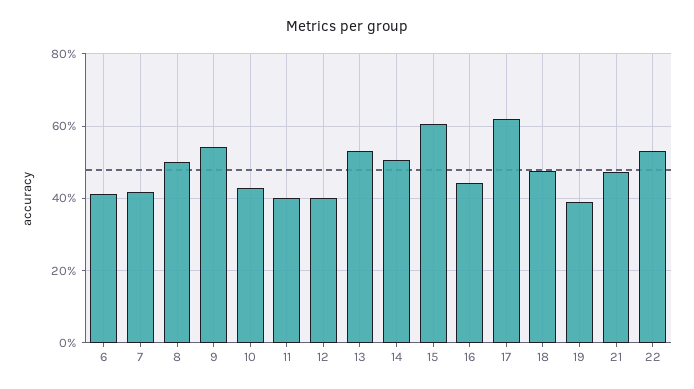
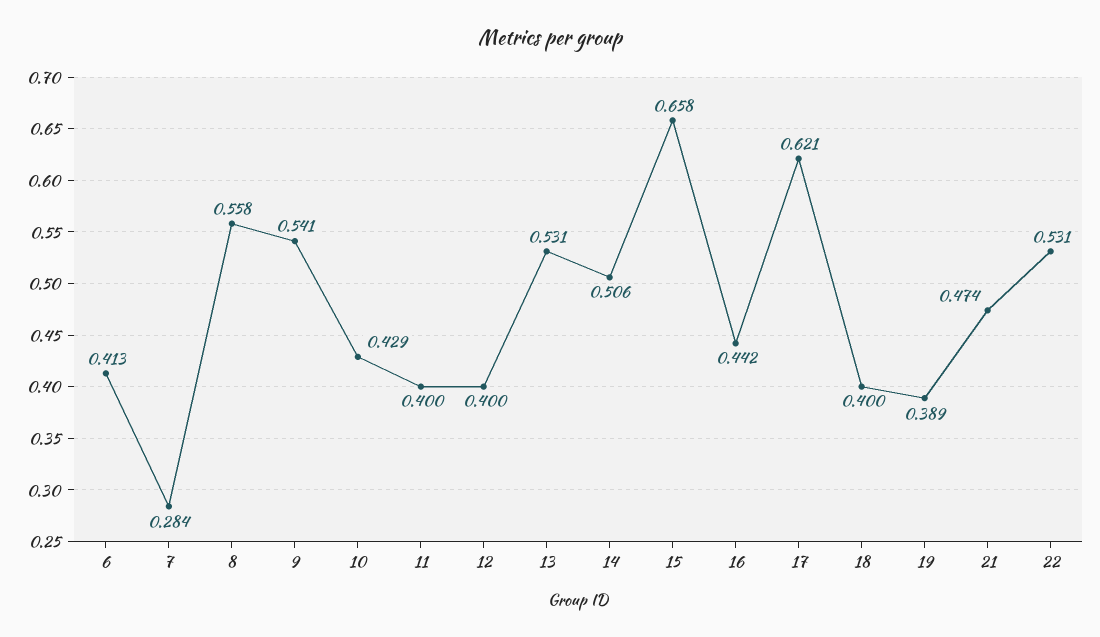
  {
    "6": 0.413,
-   "7": 0.42,
+   "7": 0.284,
-   "8": 0.5,
+   "8": 0.558,
    "9": 0.541,
    "10": 0.429,
    "11": 0.4,
    "12": 0.4,
    "13": 0.531,
    "14": 0.506,
-   "15": 0.6,
+   "15": 0.658,
    "16": 0.442,
    "17": 0.621,
-   "18": 0.48,
+   "18": 0.4,
    "19": 0.389,
    "21": 0.474,
    "22": 0.531
  }

